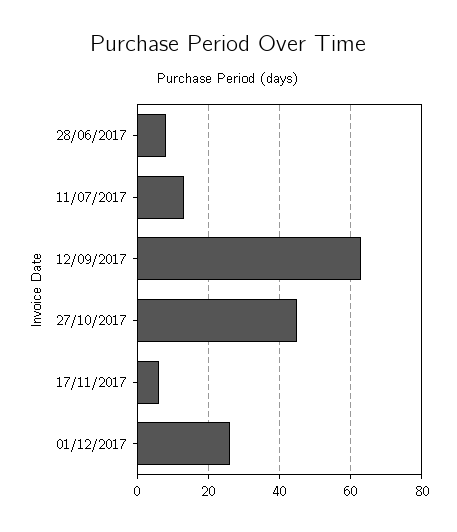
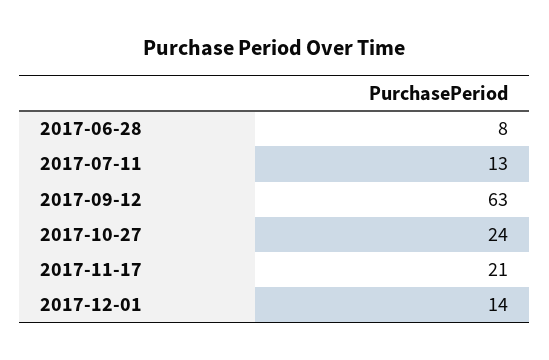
  {
    "28/06/2017": 8,
    "11/07/2017": 13,
    "12/09/2017": 63,
-   "27/10/2017": 45,
+   "27/10/2017": 24,
-   "17/11/2017": 5,
+   "17/11/2017": 21,
-   "01/12/2017": 25
+   "01/12/2017": 14
  }

